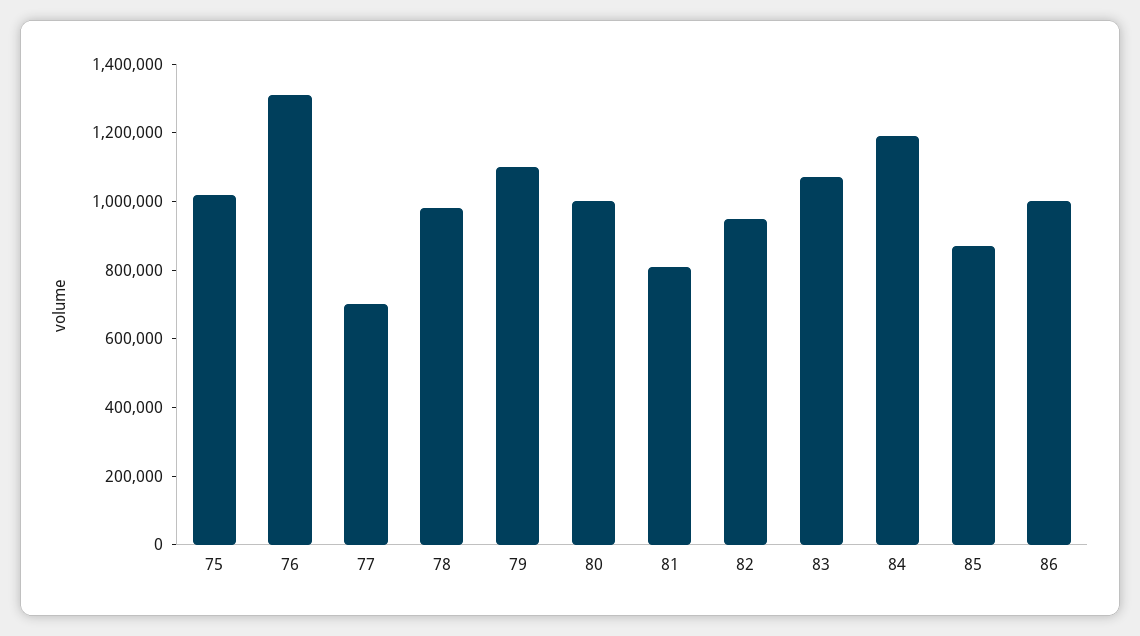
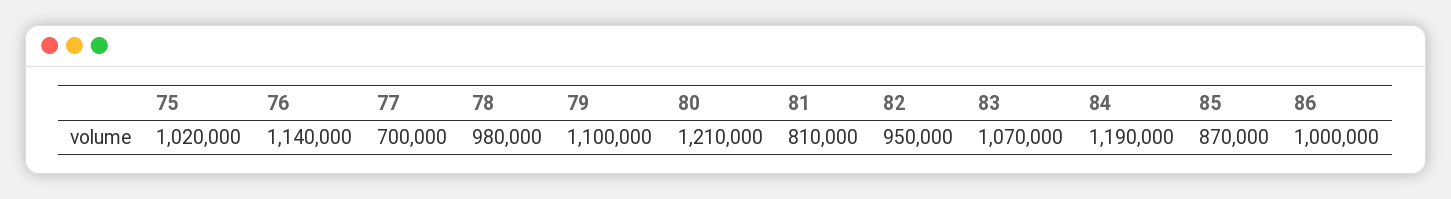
  {
    "75": 1020000,
-   "76": 1300000,
+   "76": 1140000,
    "77": 700000,
    "78": 980000,
    "79": 1100000,
-   "80": 1000000,
+   "80": 1210000,
    "81": 810000,
    "82": 950000,
    "83": 1070000,
    "84": 1190000,
    "85": 870000,
    "86": 1000000
  }

